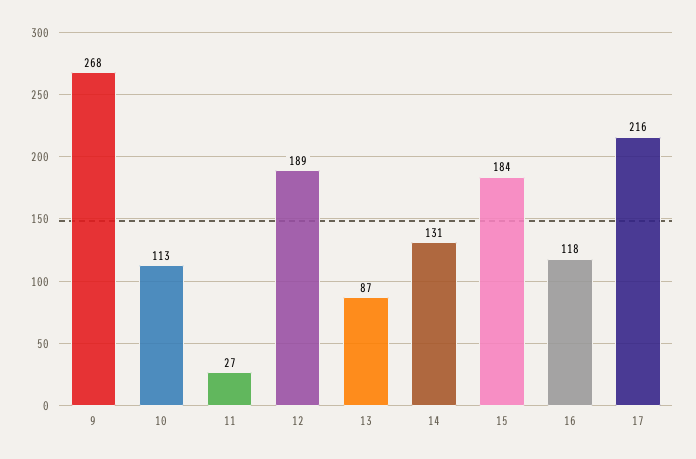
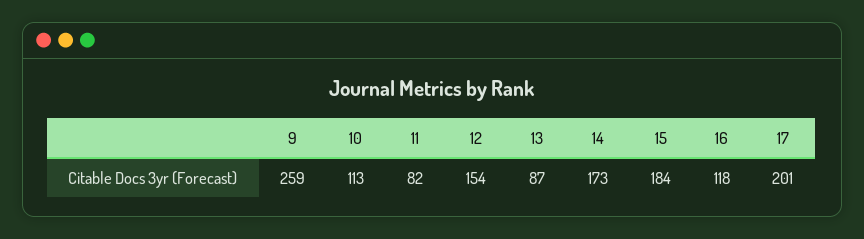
  {
-   "9": 268,
+   "9": 259,
    "10": 113,
-   "11": 27,
+   "11": 82,
-   "12": 189,
+   "12": 154,
    "13": 87,
-   "14": 131,
+   "14": 173,
    "15": 184,
    "16": 118,
-   "17": 216
+   "17": 201
  }

